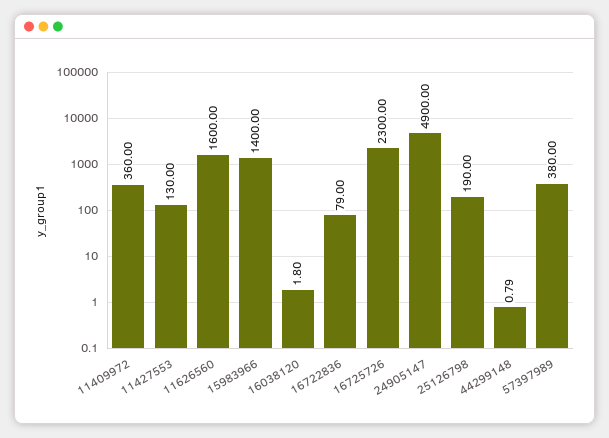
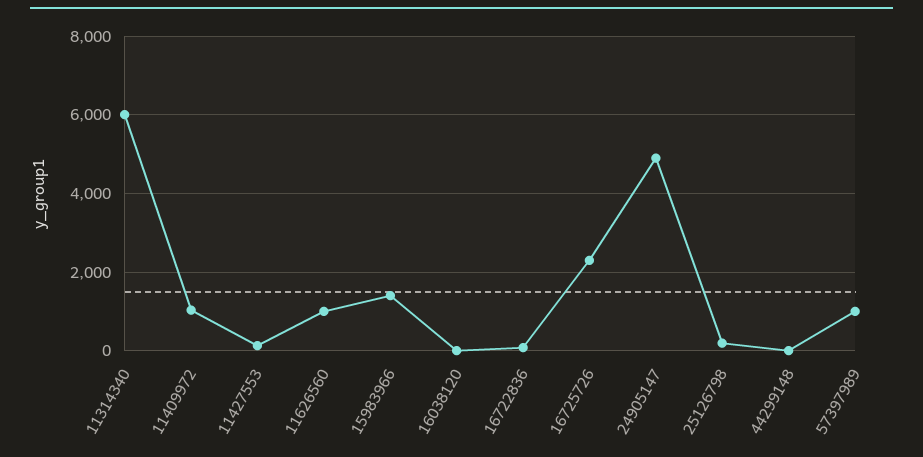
  {
-   "11409972": 360,
+   "11409972": 1000,
    "11427553": 130,
-   "11626560": 1600,
+   "11626560": 1000,
    "15983966": 1400,
    "16038120": 1.8,
    "16722836": 79,
    "16725726": 2300,
    "24905147": 4900,
    "25126798": 190,
    "44299148": 0.79,
-   "57397989": 380
+   "57397989": 1000,
+   "11314340": 6000
  }

